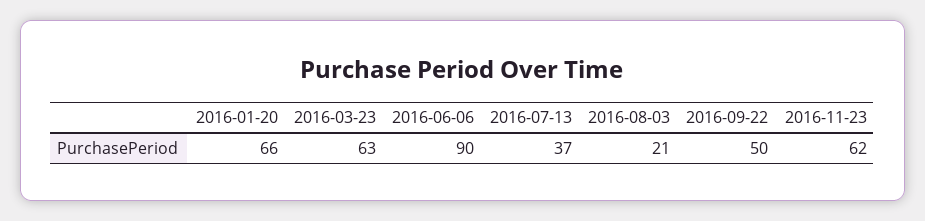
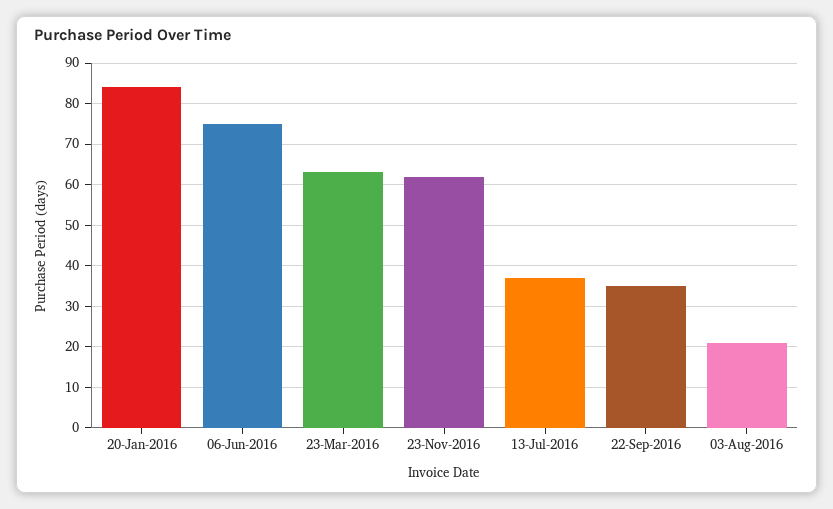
  {
-   "2016-01-20": 66,
+   "2016-01-20": 85,
    "2016-03-23": 63,
-   "2016-06-06": 90,
+   "2016-06-06": 75,
    "2016-07-13": 37,
    "2016-08-03": 21,
-   "2016-09-22": 50,
+   "2016-09-22": 35,
    "2016-11-23": 62
  }

